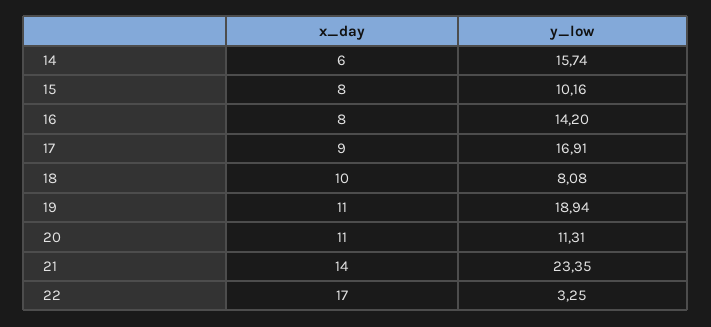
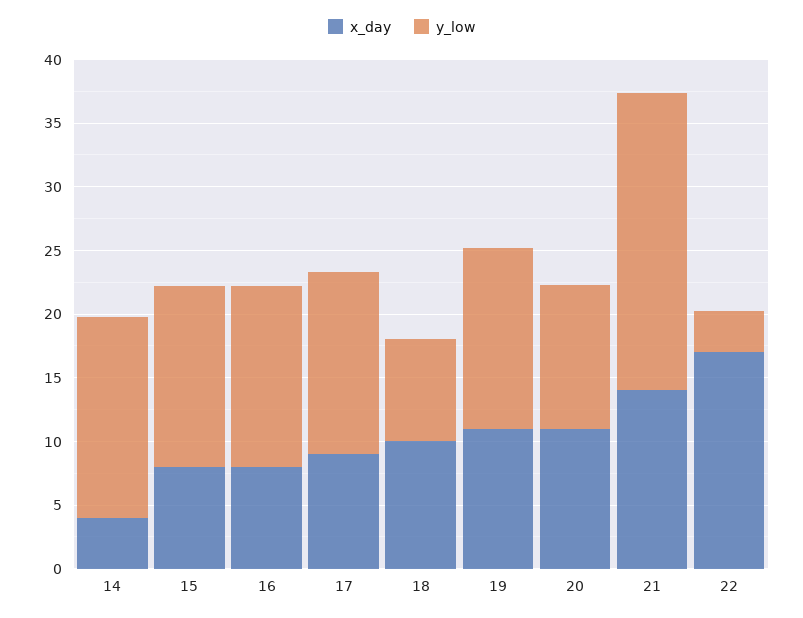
  {
    "x_day": {
-     "14": 6,
+     "14": 4,
      "15": 8,
      "16": 8,
      "17": 9,
      "18": 10,
      "19": 11,
      "20": 11,
      "21": 14,
      "22": 17
    },
    "y_low": {
      "14": 15.74,
-     "15": 10.16,
+     "15": 14,
      "16": 14.2,
-     "17": 16.91,
+     "17": 14,
      "18": 8.08,
-     "19": 18.94,
+     "19": 14,
      "20": 11.31,
      "21": 23.35,
      "22": 3.25
    }
  }

